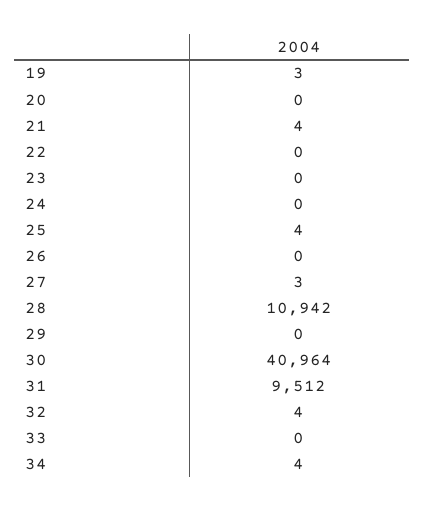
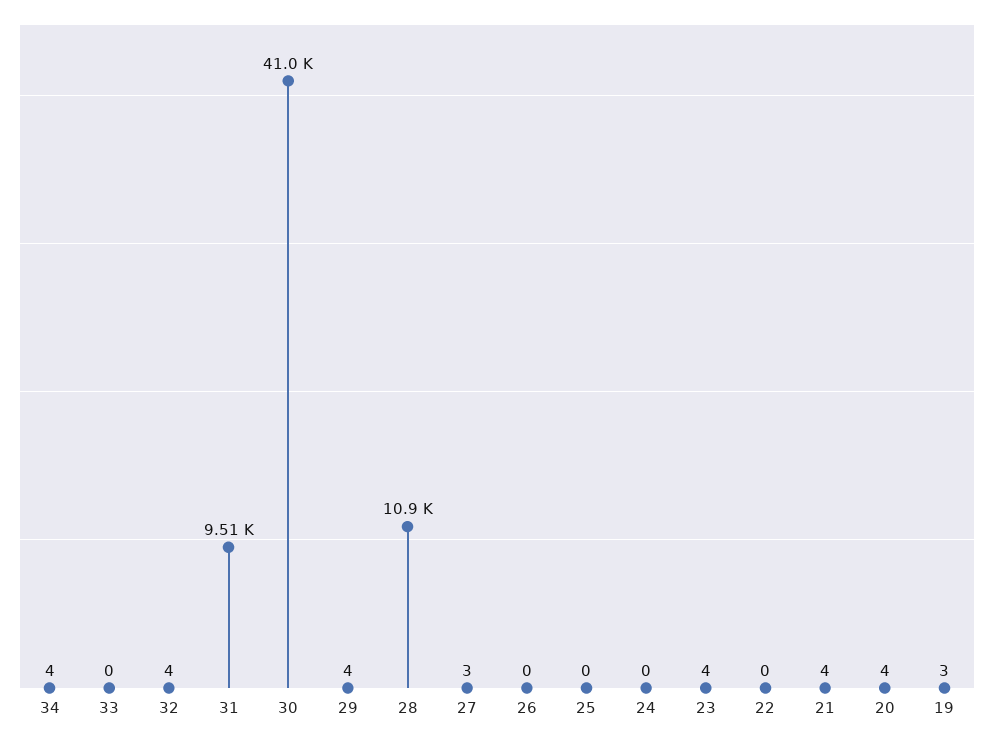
  {
    "19": 3,
-   "20": 0,
+   "20": 4,
    "21": 4,
    "22": 0,
-   "23": 0,
+   "23": 4,
    "24": 0,
-   "25": 4,
+   "25": 0,
    "26": 0,
    "27": 3,
    "28": 10942,
-   "29": 0,
+   "29": 4,
    "30": 40964,
    "31": 9512,
    "32": 4,
    "33": 0,
    "34": 4
  }

